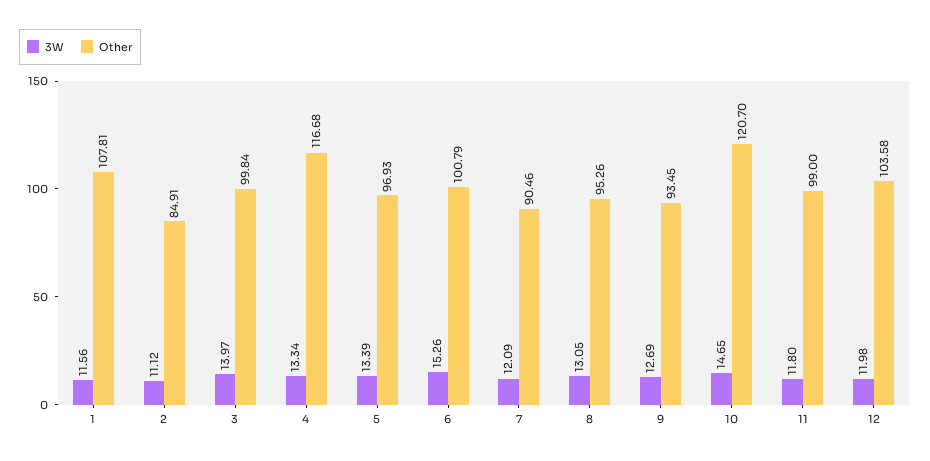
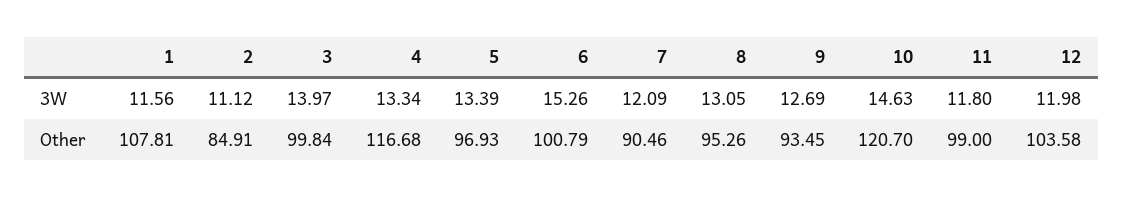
  {
    "3W": {
      "1": 11.56,
      "2": 11.12,
      "3": 13.97,
      "4": 13.34,
      "5": 13.39,
      "6": 15.26,
      "7": 12.09,
      "8": 13.05,
      "9": 12.69,
-     "10": 14.65,
+     "10": 14.63,
      "11": 11.8,
      "12": 11.98
    },
    "Other": {
      "1": 107.81,
      "2": 84.91,
      "3": 99.84,
      "4": 116.68,
      "5": 96.93,
      "6": 100.79,
      "7": 90.46,
      "8": 95.26,
      "9": 93.45,
      "10": 120.7,
      "11": 99,
      "12": 103.58
    }
  }

